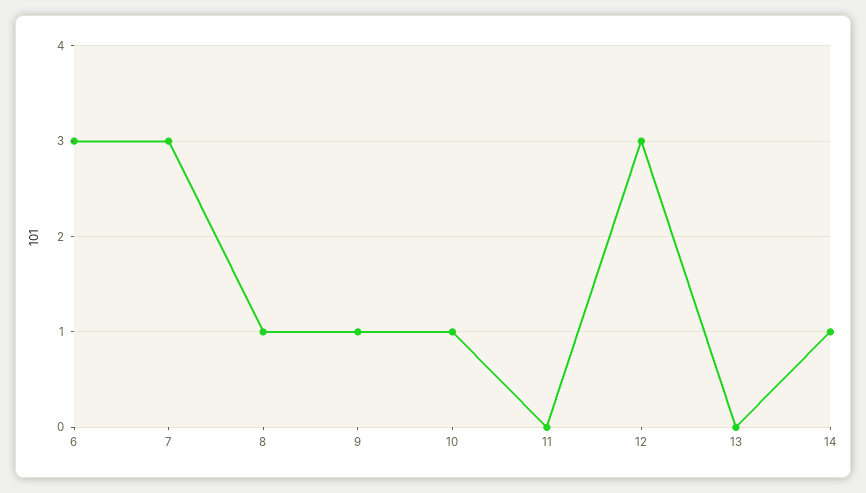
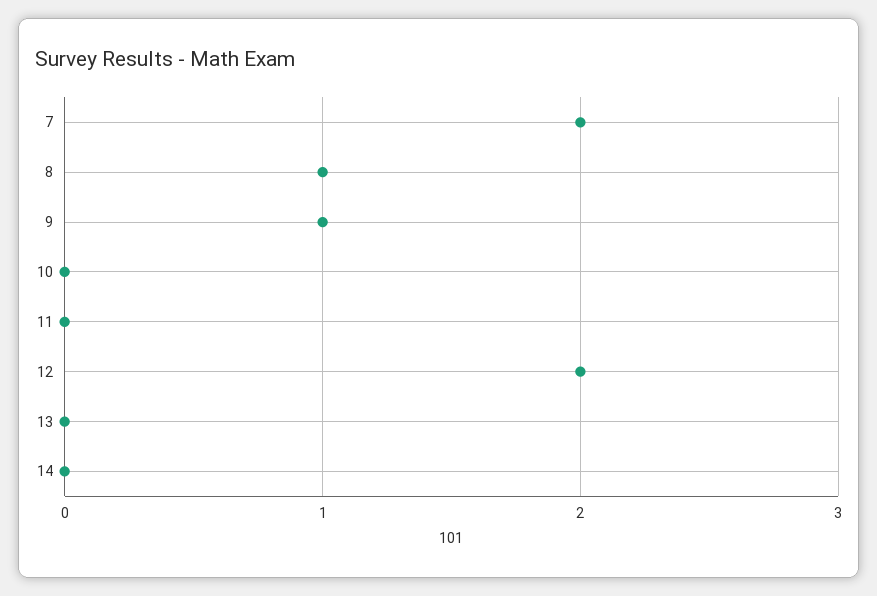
  {
-   "6": 3,
-   "7": 3,
+   "7": 2,
    "8": 1,
    "9": 1,
-   "10": 1,
+   "10": 0,
    "11": 0,
-   "12": 3,
+   "12": 2,
    "13": 0,
-   "14": 1
+   "14": 0
  }

